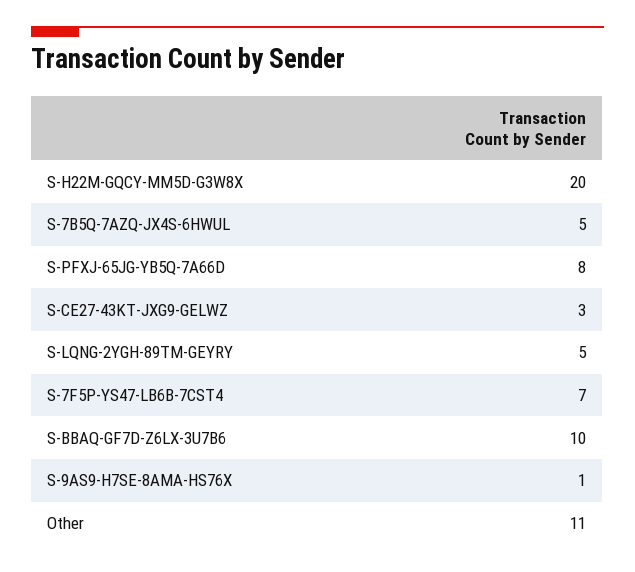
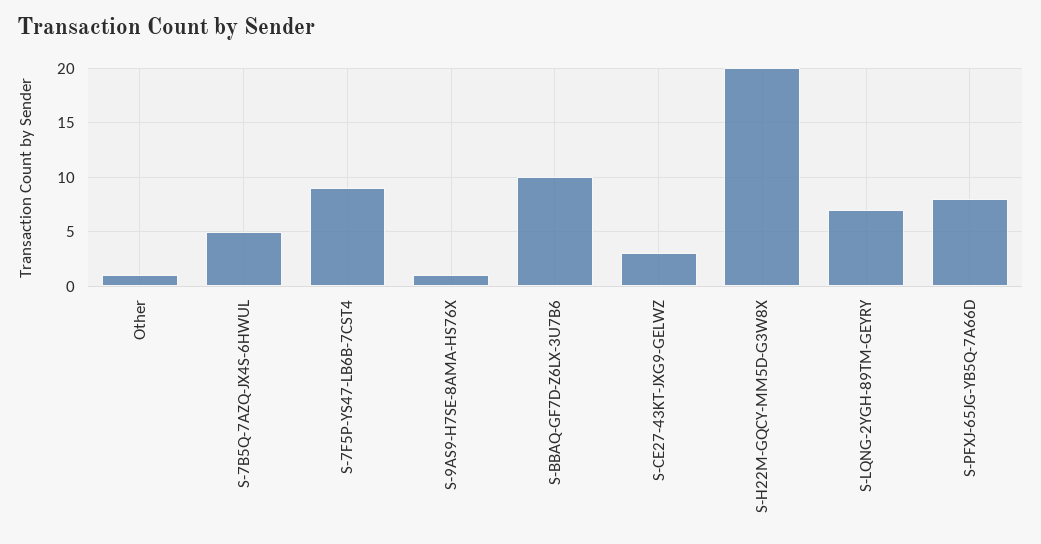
  {
    "S-H22M-GQCY-MM5D-G3W8X": 20,
    "S-7B5Q-7AZQ-JX4S-6HWUL": 5,
    "S-PFXJ-65JG-YB5Q-7A66D": 8,
    "S-CE27-43KT-JXG9-GELWZ": 3,
-   "S-LQNG-2YGH-89TM-GEYRY": 5,
+   "S-LQNG-2YGH-89TM-GEYRY": 7,
-   "S-7F5P-YS47-LB6B-7CST4": 7,
+   "S-7F5P-YS47-LB6B-7CST4": 9,
    "S-BBAQ-GF7D-Z6LX-3U7B6": 10,
    "S-9AS9-H7SE-8AMA-HS76X": 1,
-   "Other": 11
+   "Other": 1
  }

